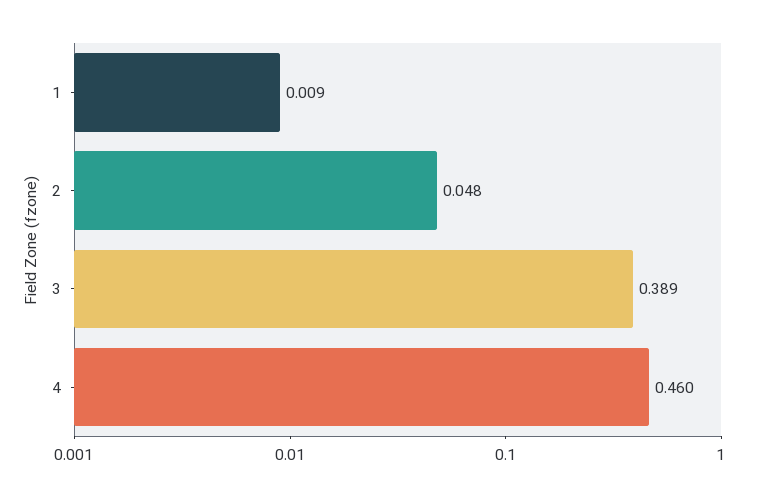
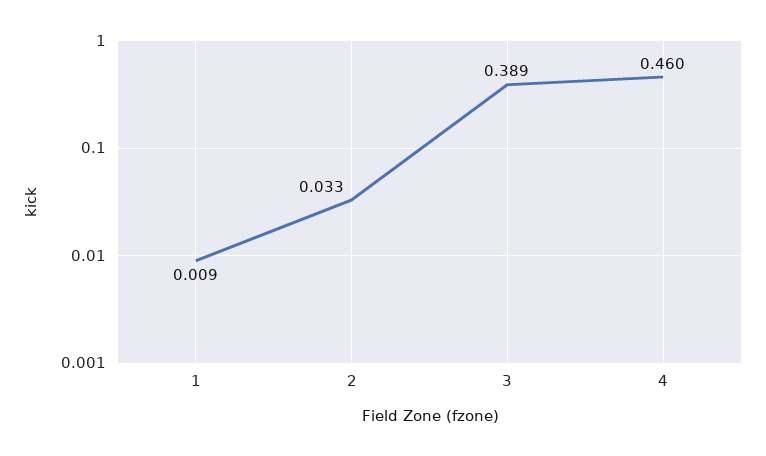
  {
    "1": 0.009,
-   "2": 0.048,
+   "2": 0.033,
    "3": 0.389,
    "4": 0.46
  }

